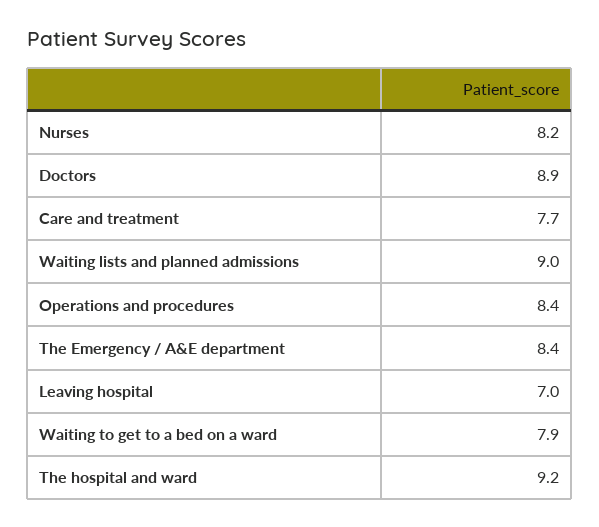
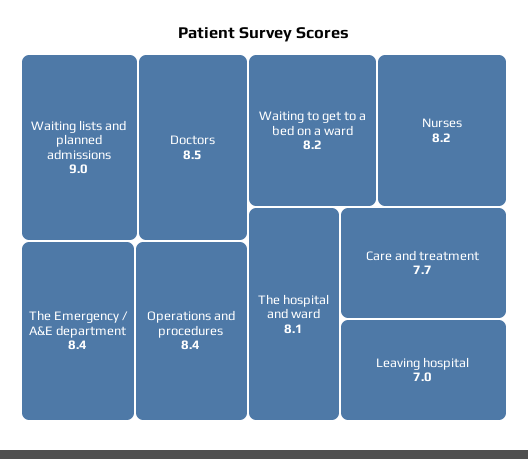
  {
    "Nurses": 8.2,
-   "Doctors": 8.9,
+   "Doctors": 8.5,
    "Care and treatment": 7.7,
    "Waiting lists and planned admissions": 9,
    "Operations and procedures": 8.4,
    "The Emergency / A&E department": 8.4,
    "Leaving hospital": 7,
-   "Waiting to get to a bed on a ward": 7.9,
+   "Waiting to get to a bed on a ward": 8.2,
-   "The hospital and ward": 9.2
+   "The hospital and ward": 8.1
  }

